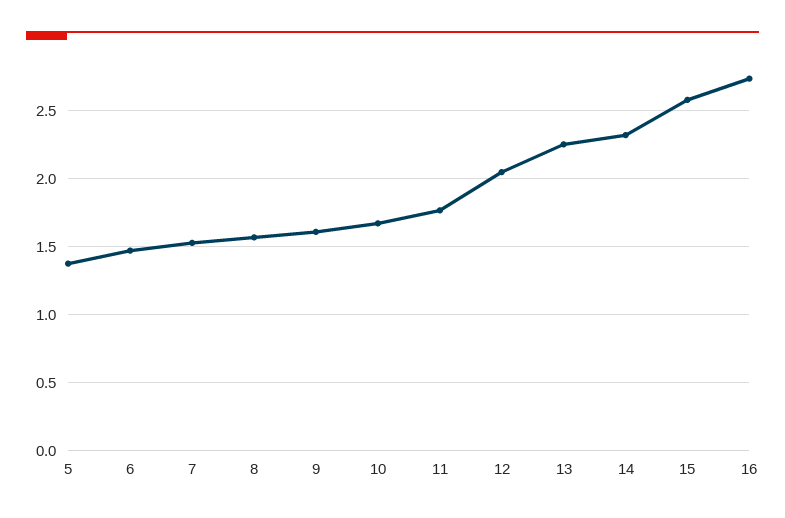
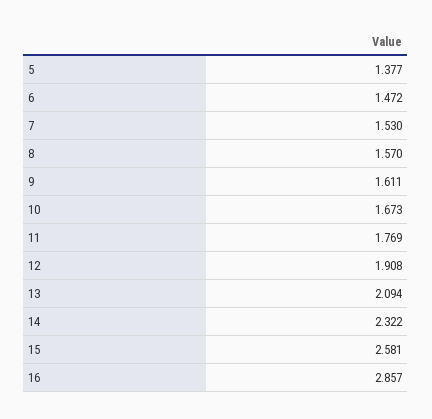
  {
    "5": 1.377,
    "6": 1.472,
    "7": 1.53,
    "8": 1.57,
    "9": 1.611,
    "10": 1.673,
    "11": 1.769,
-   "12": 2.05,
+   "12": 1.908,
-   "13": 2.25,
+   "13": 2.094,
    "14": 2.322,
    "15": 2.581,
-   "16": 2.75
+   "16": 2.857
  }

